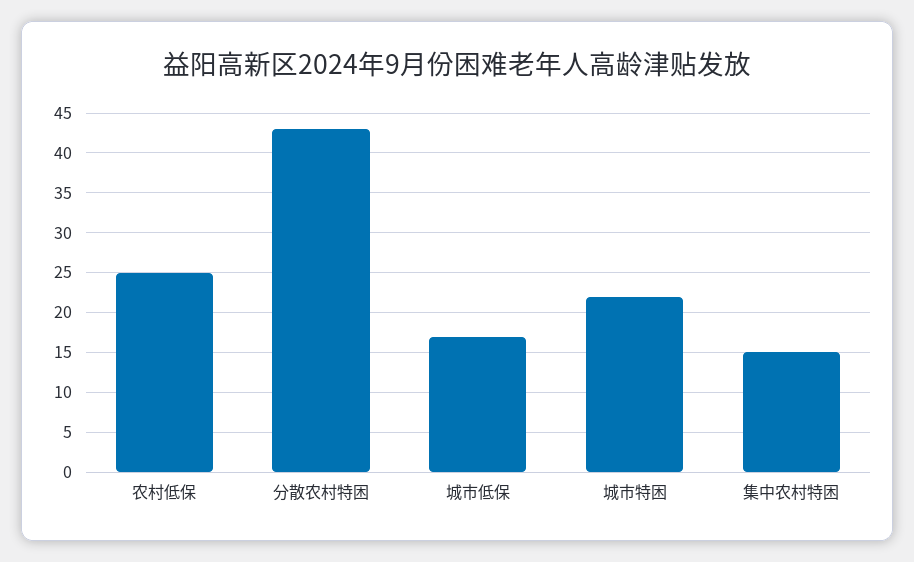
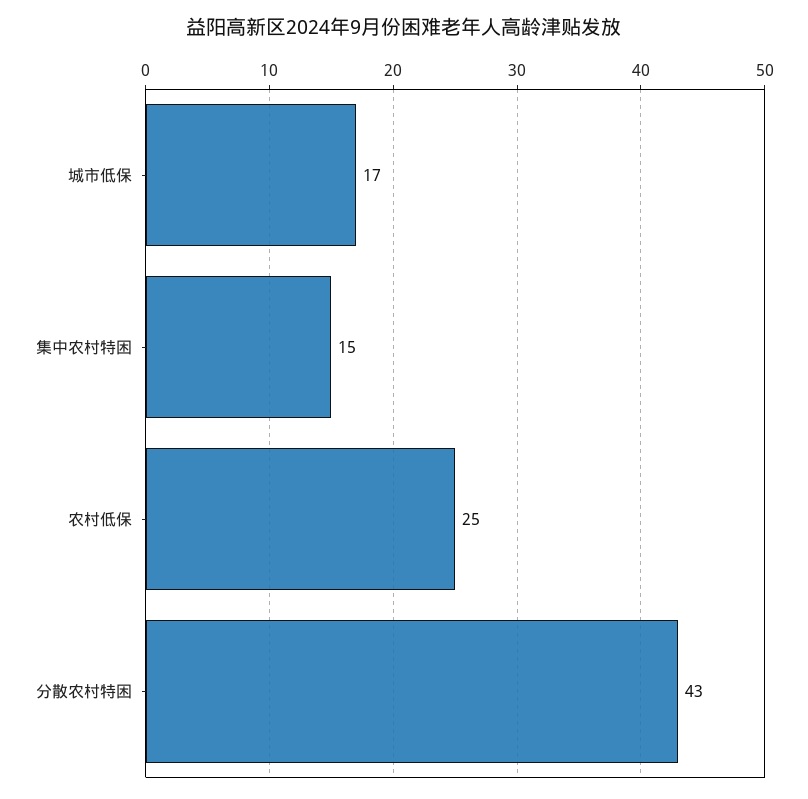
  {
    "农村低保": 25,
    "分散农村特困": 43,
    "城市低保": 17,
-   "城市特困": 22,
    "集中农村特困": 15
  }

